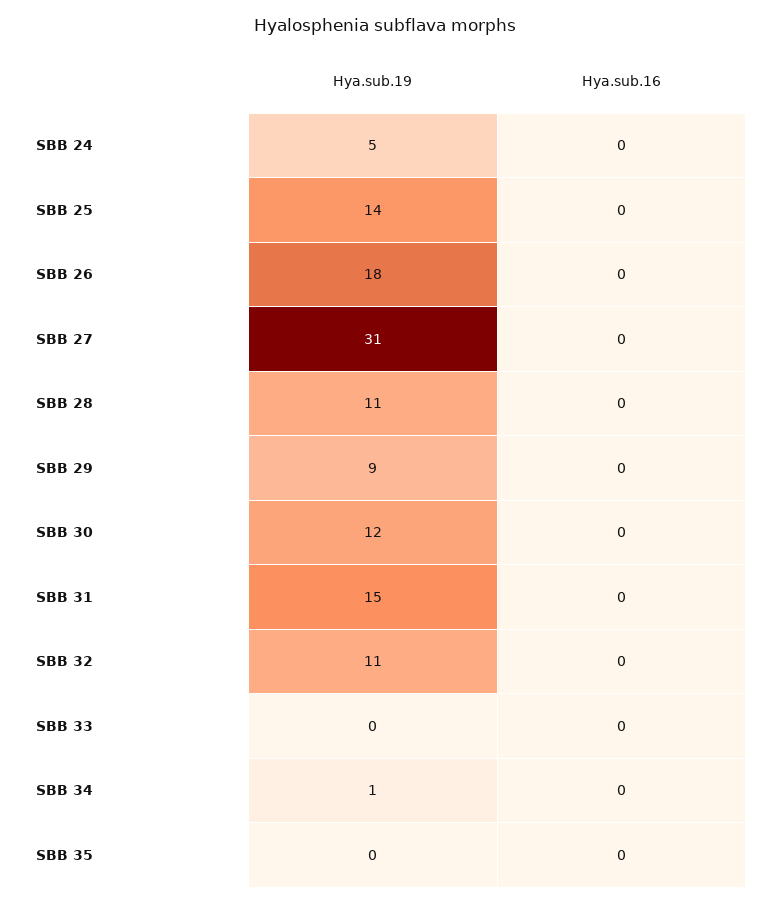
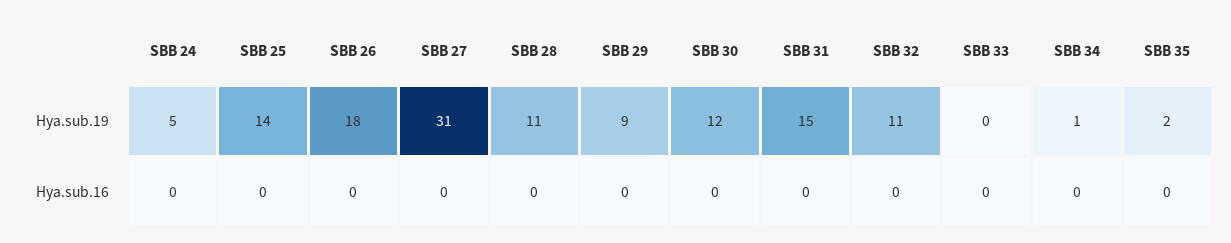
  {
    "Hya.sub.19": {
      "SBB 24": 5,
      "SBB 25": 14,
      "SBB 26": 18,
      "SBB 27": 31,
      "SBB 28": 11,
      "SBB 29": 9,
      "SBB 30": 12,
      "SBB 31": 15,
      "SBB 32": 11,
      "SBB 33": 0,
      "SBB 34": 1,
-     "SBB 35": 0
+     "SBB 35": 2
    },
    "Hya.sub.16": {
      "SBB 24": 0,
      "SBB 25": 0,
      "SBB 26": 0,
      "SBB 27": 0,
      "SBB 28": 0,
      "SBB 29": 0,
      "SBB 30": 0,
      "SBB 31": 0,
      "SBB 32": 0,
      "SBB 33": 0,
      "SBB 34": 0,
      "SBB 35": 0
    }
  }

